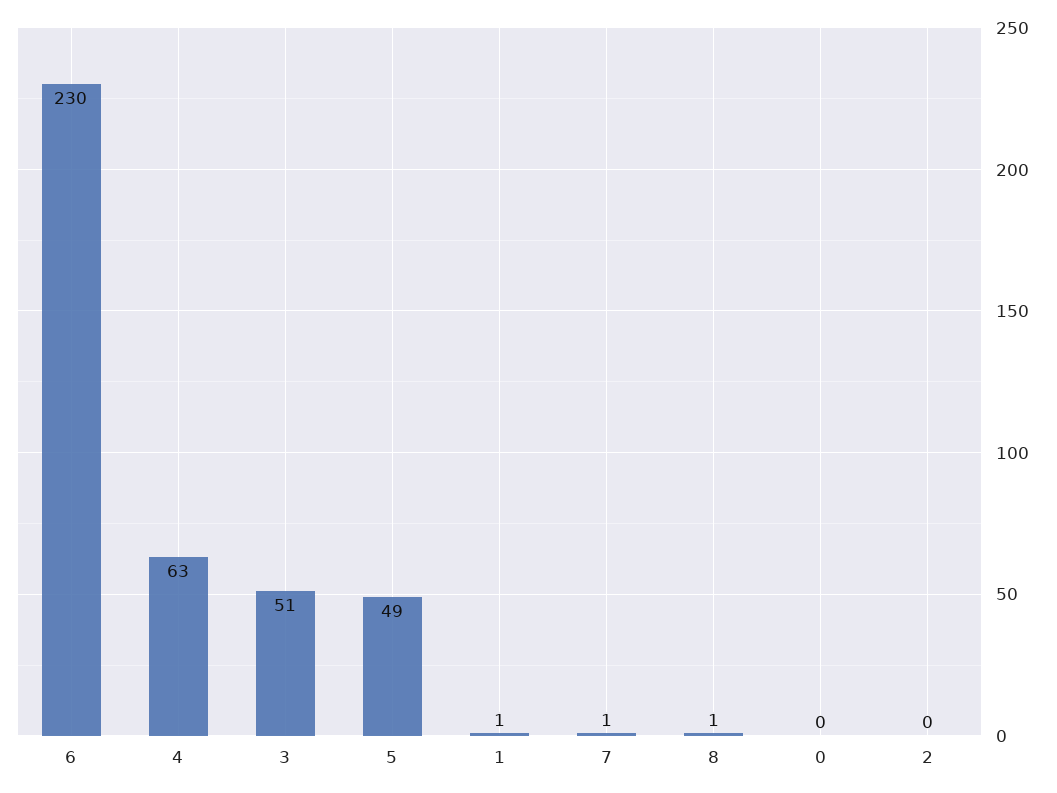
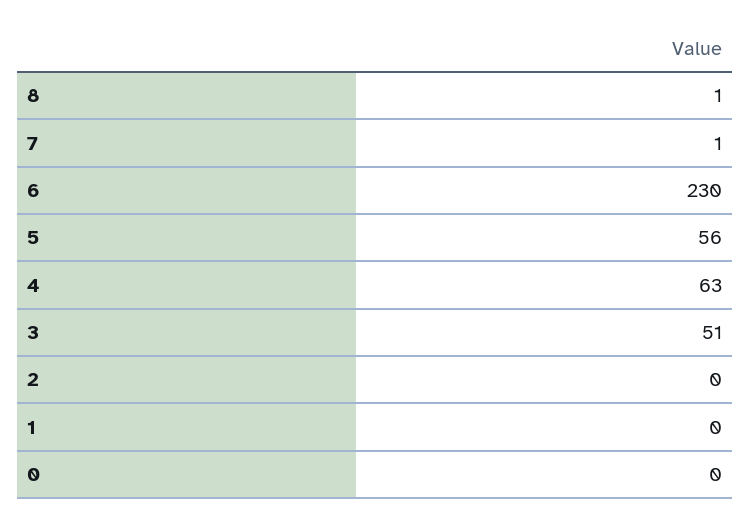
  {
    "6": 230,
    "4": 63,
    "3": 51,
-   "5": 49,
+   "5": 56,
-   "1": 1,
+   "1": 0,
    "7": 1,
    "8": 1,
    "0": 0,
    "2": 0
  }

